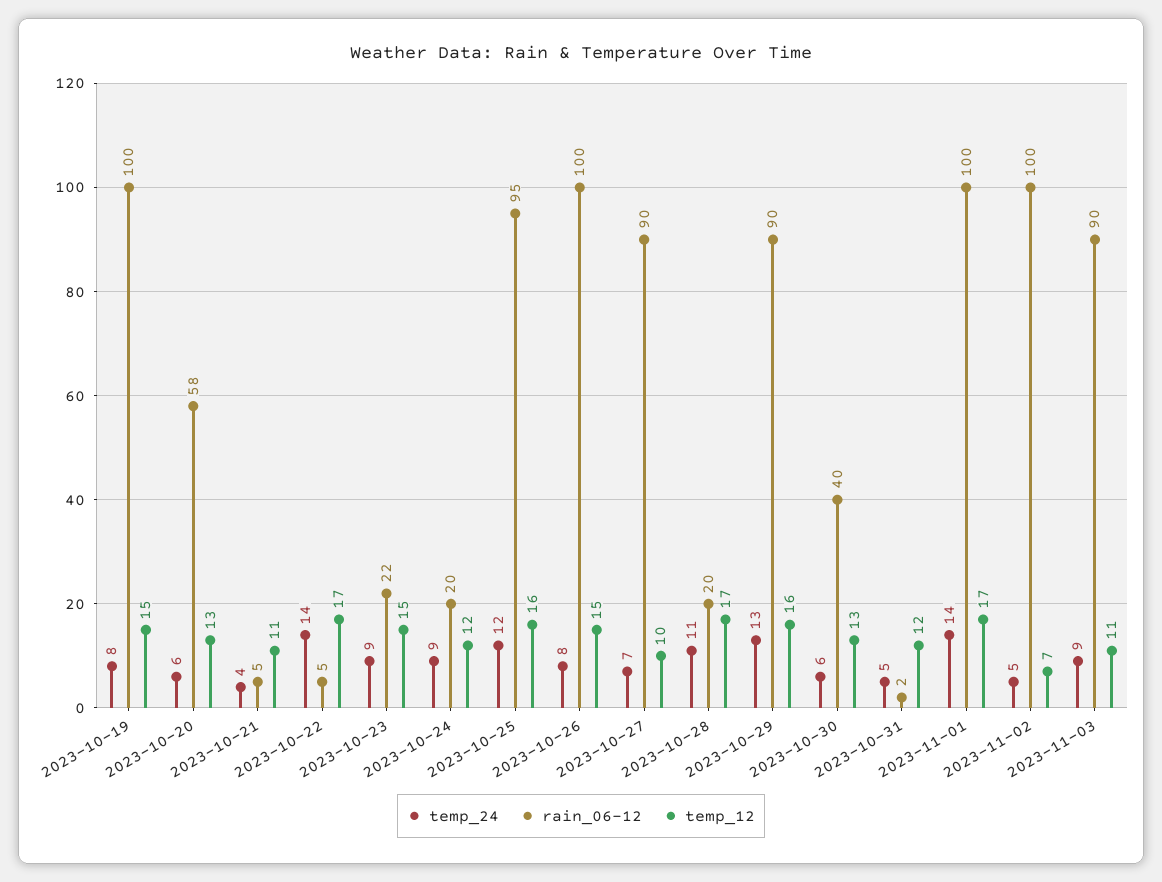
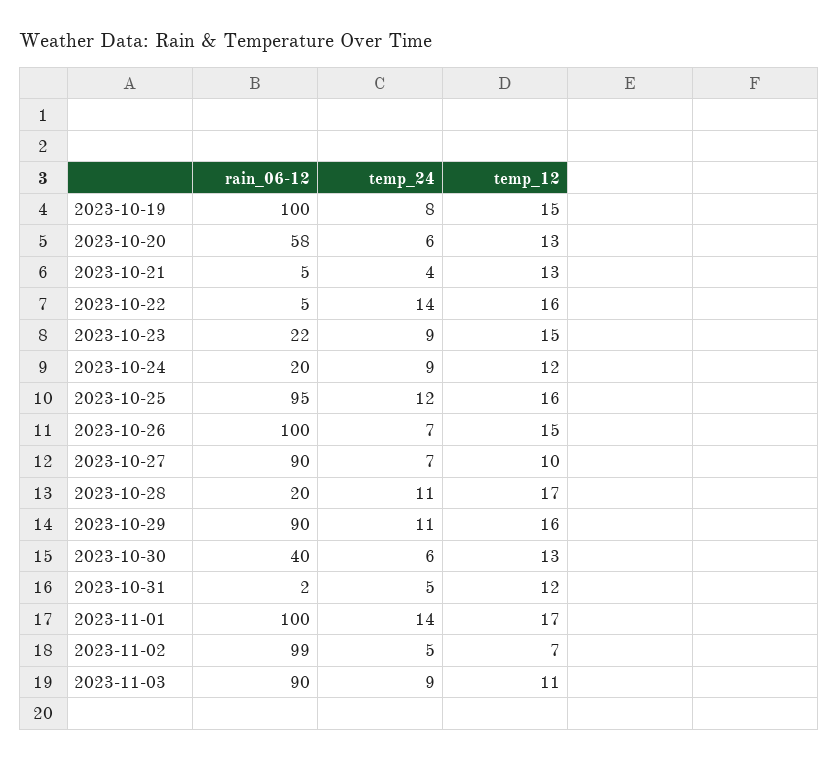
  {
    "temp_24": {
      "2023-10-19": 8,
      "2023-10-20": 6,
      "2023-10-21": 4,
      "2023-10-22": 14,
      "2023-10-23": 9,
      "2023-10-24": 9,
      "2023-10-25": 12,
-     "2023-10-26": 8,
+     "2023-10-26": 7,
      "2023-10-27": 7,
      "2023-10-28": 11,
-     "2023-10-29": 13,
+     "2023-10-29": 11,
      "2023-10-30": 6,
      "2023-10-31": 5,
      "2023-11-01": 14,
      "2023-11-02": 5,
      "2023-11-03": 9
    },
    "rain_06-12": {
      "2023-10-19": 100,
      "2023-10-20": 58,
      "2023-10-21": 5,
      "2023-10-22": 5,
      "2023-10-23": 22,
      "2023-10-24": 20,
      "2023-10-25": 95,
      "2023-10-26": 100,
      "2023-10-27": 90,
      "2023-10-28": 20,
      "2023-10-29": 90,
      "2023-10-30": 40,
      "2023-10-31": 2,
      "2023-11-01": 100,
-     "2023-11-02": 100,
+     "2023-11-02": 99,
      "2023-11-03": 90
    },
    "temp_12": {
      "2023-10-19": 15,
      "2023-10-20": 13,
-     "2023-10-21": 11,
+     "2023-10-21": 13,
-     "2023-10-22": 17,
+     "2023-10-22": 16,
      "2023-10-23": 15,
      "2023-10-24": 12,
      "2023-10-25": 16,
      "2023-10-26": 15,
      "2023-10-27": 10,
      "2023-10-28": 17,
      "2023-10-29": 16,
      "2023-10-30": 13,
      "2023-10-31": 12,
      "2023-11-01": 17,
      "2023-11-02": 7,
      "2023-11-03": 11
    }
  }

